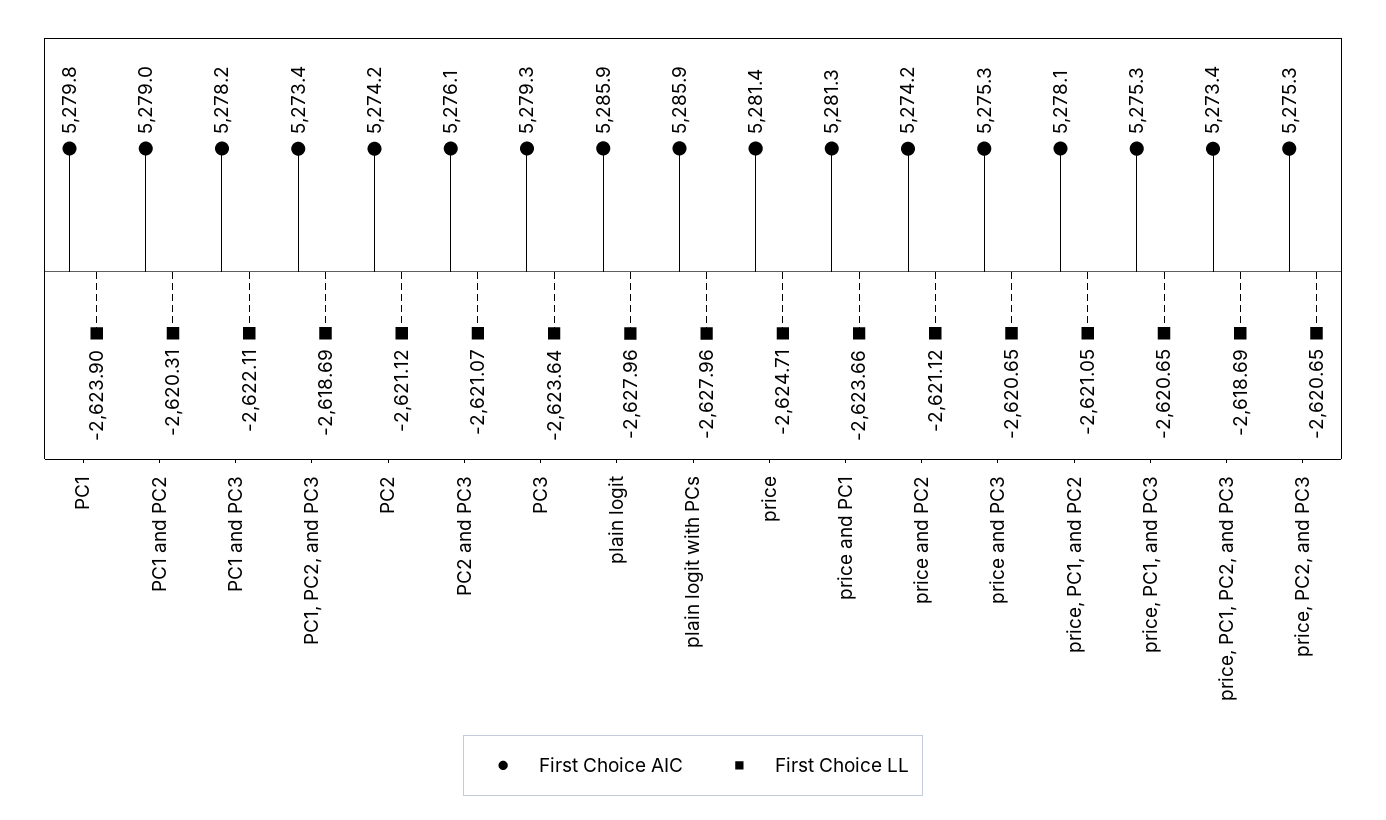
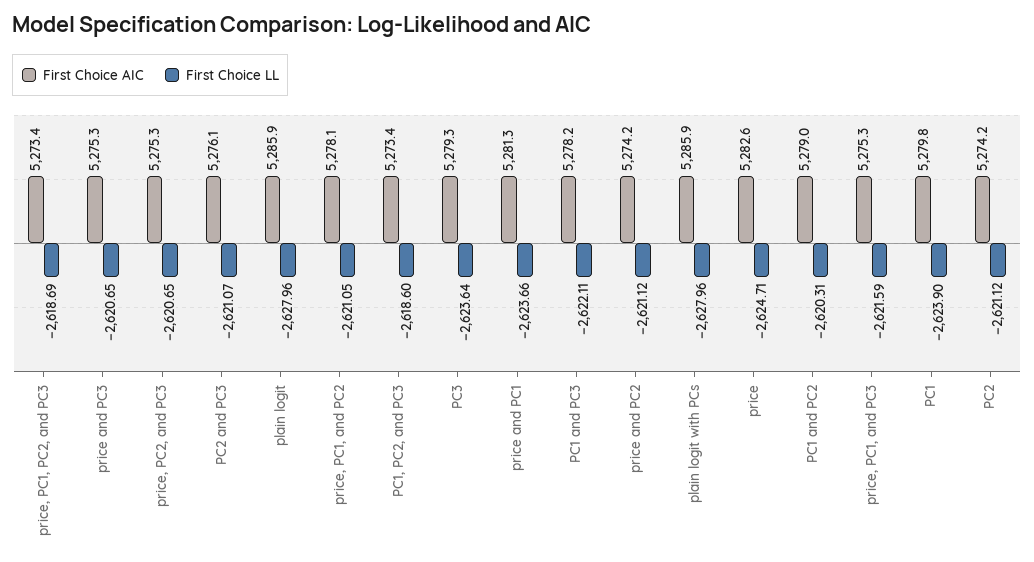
  {
    "First Choice AIC": {
      "PC1": 5279.8,
      "PC1 and PC2": 5279,
      "PC1 and PC3": 5278.2,
      "PC1, PC2, and PC3": 5273.4,
      "PC2": 5274.2,
      "PC2 and PC3": 5276.1,
      "PC3": 5279.3,
      "plain logit": 5285.9,
      "plain logit with PCs": 5285.9,
-     "price": 5281.4,
+     "price": 5282.6,
      "price and PC1": 5281.3,
      "price and PC2": 5274.2,
      "price and PC3": 5275.3,
      "price, PC1, and PC2": 5278.1,
      "price, PC1, and PC3": 5275.3,
      "price, PC1, PC2, and PC3": 5273.4,
      "price, PC2, and PC3": 5275.3
    },
    "First Choice LL": {
      "PC1": -2623.9,
      "PC1 and PC2": -2620.31,
      "PC1 and PC3": -2622.11,
-     "PC1, PC2, and PC3": -2618.69,
+     "PC1, PC2, and PC3": -2618.6,
      "PC2": -2621.12,
      "PC2 and PC3": -2621.07,
      "PC3": -2623.64,
      "plain logit": -2627.96,
      "plain logit with PCs": -2627.96,
      "price": -2624.71,
      "price and PC1": -2623.66,
      "price and PC2": -2621.12,
      "price and PC3": -2620.65,
      "price, PC1, and PC2": -2621.05,
-     "price, PC1, and PC3": -2620.65,
+     "price, PC1, and PC3": -2621.59,
      "price, PC1, PC2, and PC3": -2618.69,
      "price, PC2, and PC3": -2620.65
    }
  }

